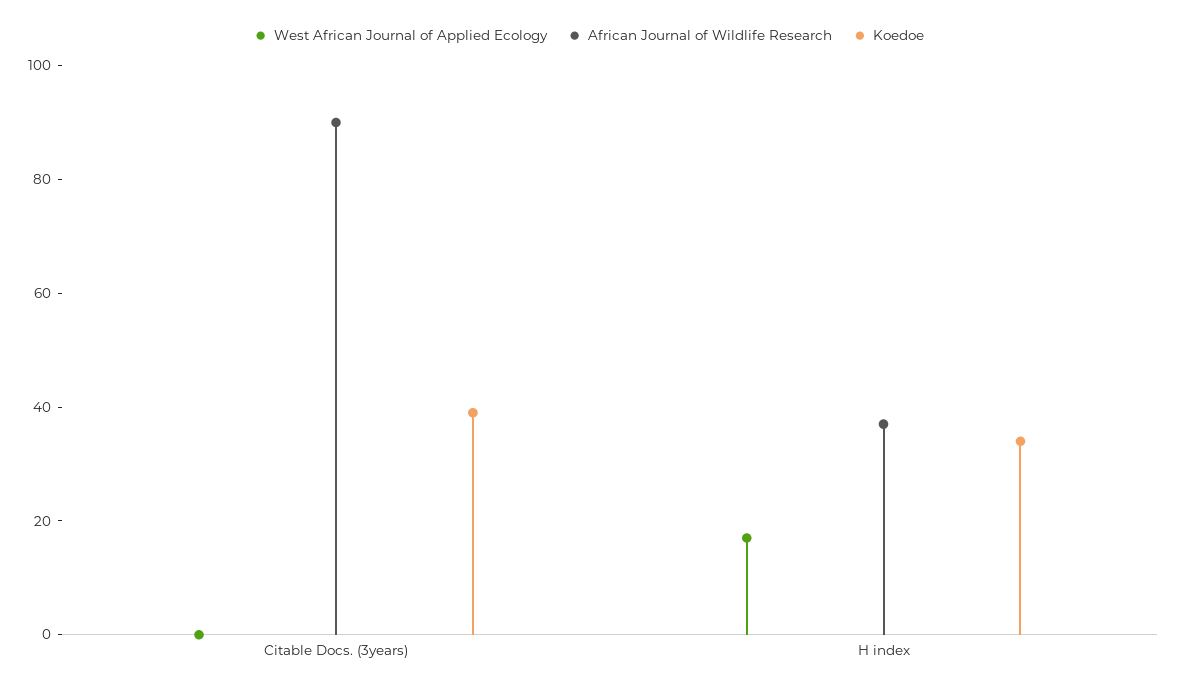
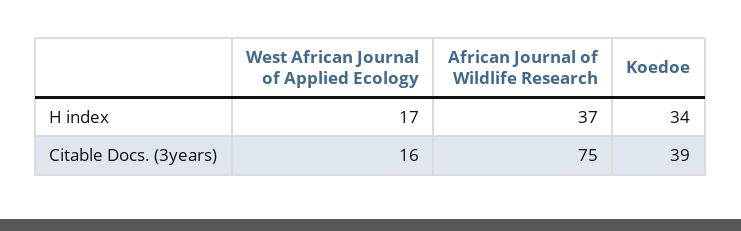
  {
    "West African Journal of Applied Ecology": {
-     "Citable Docs. (3years)": 0,
+     "Citable Docs. (3years)": 16,
      "H index": 17
    },
    "African Journal of Wildlife Research": {
-     "Citable Docs. (3years)": 90,
+     "Citable Docs. (3years)": 75,
      "H index": 37
    },
    "Koedoe": {
      "Citable Docs. (3years)": 39,
      "H index": 34
    }
  }

